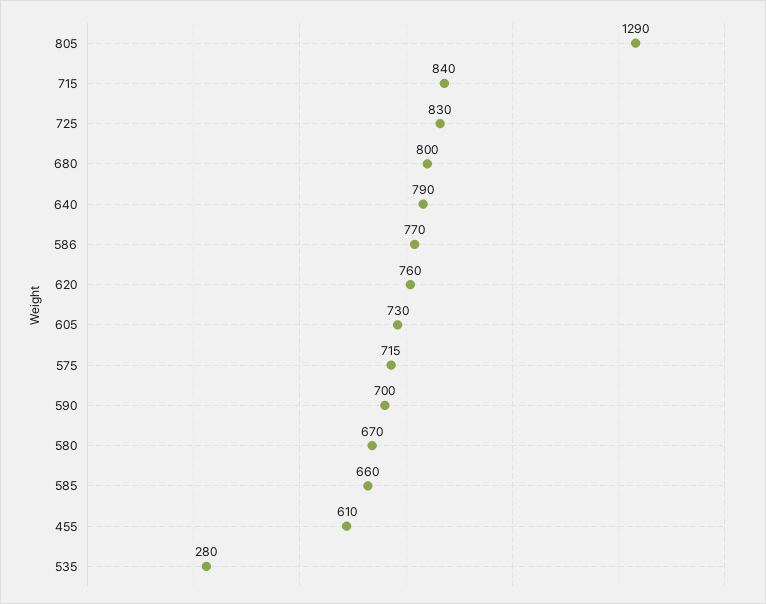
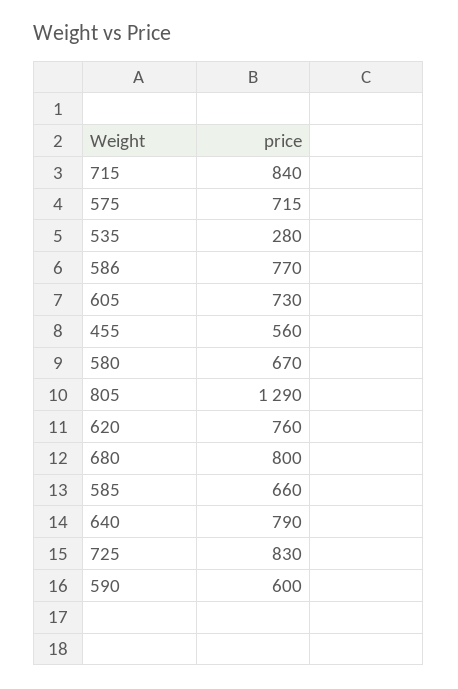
  {
    "805": 1290,
    "715": 840,
    "725": 830,
    "680": 800,
    "640": 790,
    "586": 770,
    "620": 760,
    "605": 730,
    "575": 715,
-   "590": 700,
+   "590": 600,
    "580": 670,
    "585": 660,
-   "455": 610,
+   "455": 560,
    "535": 280
  }

